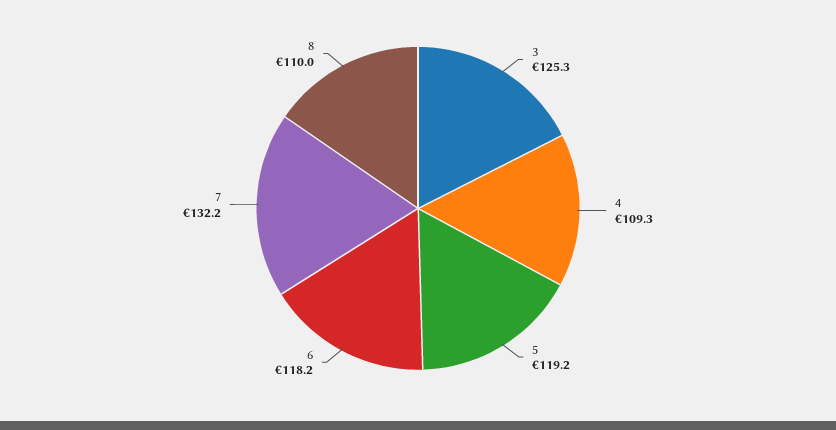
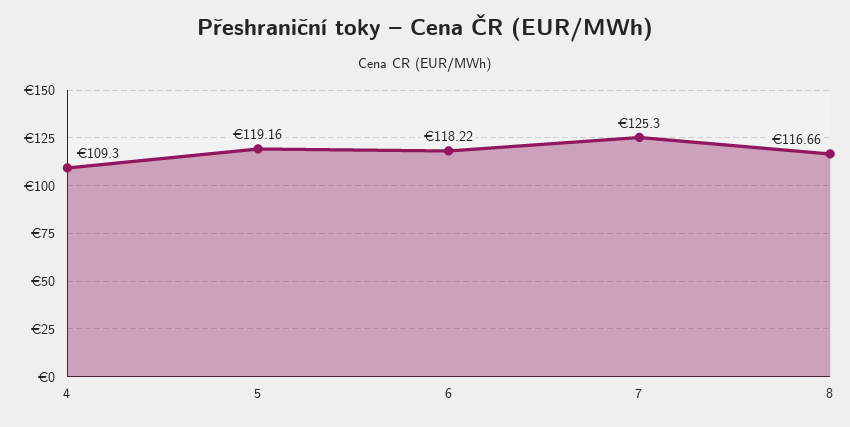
  {
-   "3": 125.3,
    "4": 109.3,
    "5": 119.16,
    "6": 118.22,
-   "7": 132.2,
+   "7": 125.3,
-   "8": 110
+   "8": 116.66
  }

